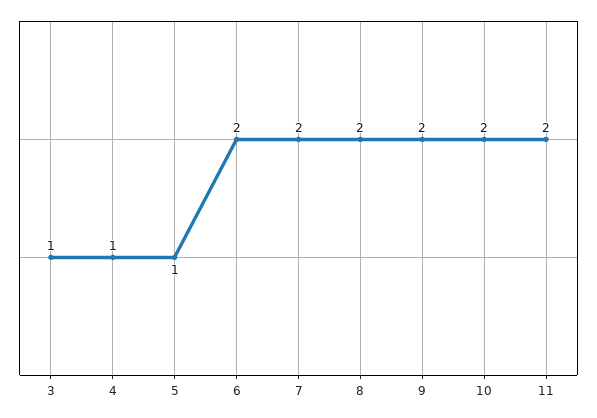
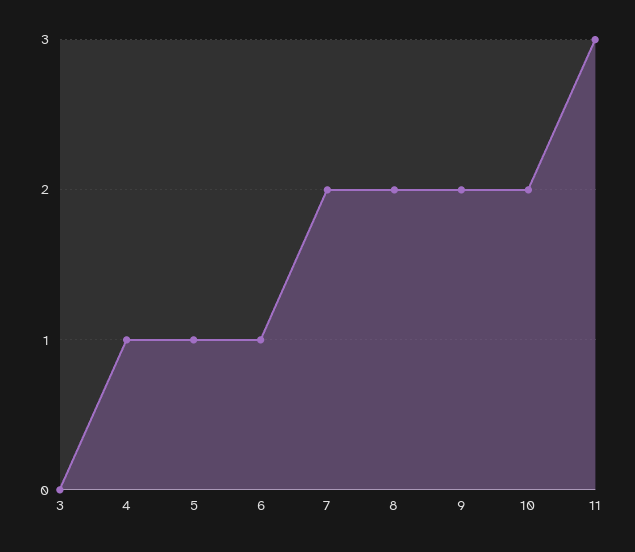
  {
-   "3": 1,
+   "3": 0,
    "4": 1,
    "5": 1,
-   "6": 2,
+   "6": 1,
    "7": 2,
    "8": 2,
    "9": 2,
    "10": 2,
-   "11": 2
+   "11": 3
  }

